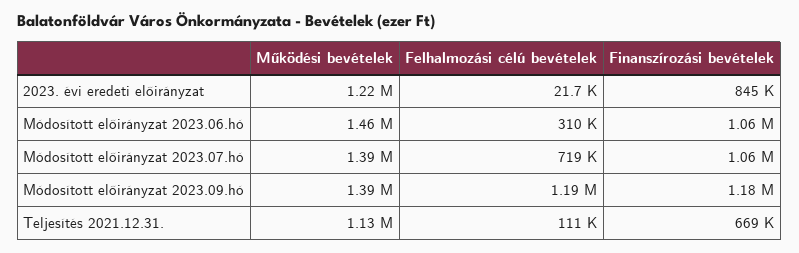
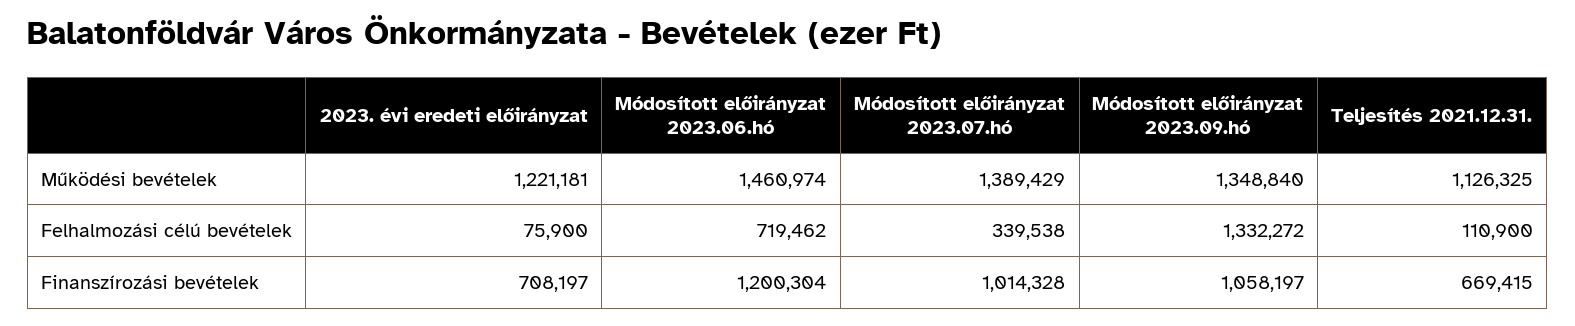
  {
    "Működési bevételek": {
      "2023. évi eredeti előirányzat": 1221181,
      "Módosított előirányzat 2023.06.hó": 1460974,
      "Módosított előirányzat 2023.07.hó": 1389429,
-     "Módosított előirányzat 2023.09.hó": 1390000,
+     "Módosított előirányzat 2023.09.hó": 1348840,
      "Teljesítés 2021.12.31.": 1126325
    },
    "Felhalmozási célú bevételek": {
-     "2023. évi eredeti előirányzat": 21700,
+     "2023. évi eredeti előirányzat": 75900,
-     "Módosított előirányzat 2023.06.hó": 310000,
+     "Módosított előirányzat 2023.06.hó": 719462,
-     "Módosított előirányzat 2023.07.hó": 719000,
+     "Módosított előirányzat 2023.07.hó": 339538,
-     "Módosított előirányzat 2023.09.hó": 1190000,
+     "Módosított előirányzat 2023.09.hó": 1332272,
      "Teljesítés 2021.12.31.": 110900
    },
    "Finanszírozási bevételek": {
-     "2023. évi eredeti előirányzat": 845000,
+     "2023. évi eredeti előirányzat": 708197,
-     "Módosított előirányzat 2023.06.hó": 1060000,
+     "Módosított előirányzat 2023.06.hó": 1200304,
-     "Módosított előirányzat 2023.07.hó": 1060000,
+     "Módosított előirányzat 2023.07.hó": 1014328,
-     "Módosított előirányzat 2023.09.hó": 1180000,
+     "Módosított előirányzat 2023.09.hó": 1058197,
      "Teljesítés 2021.12.31.": 669415
    }
  }

